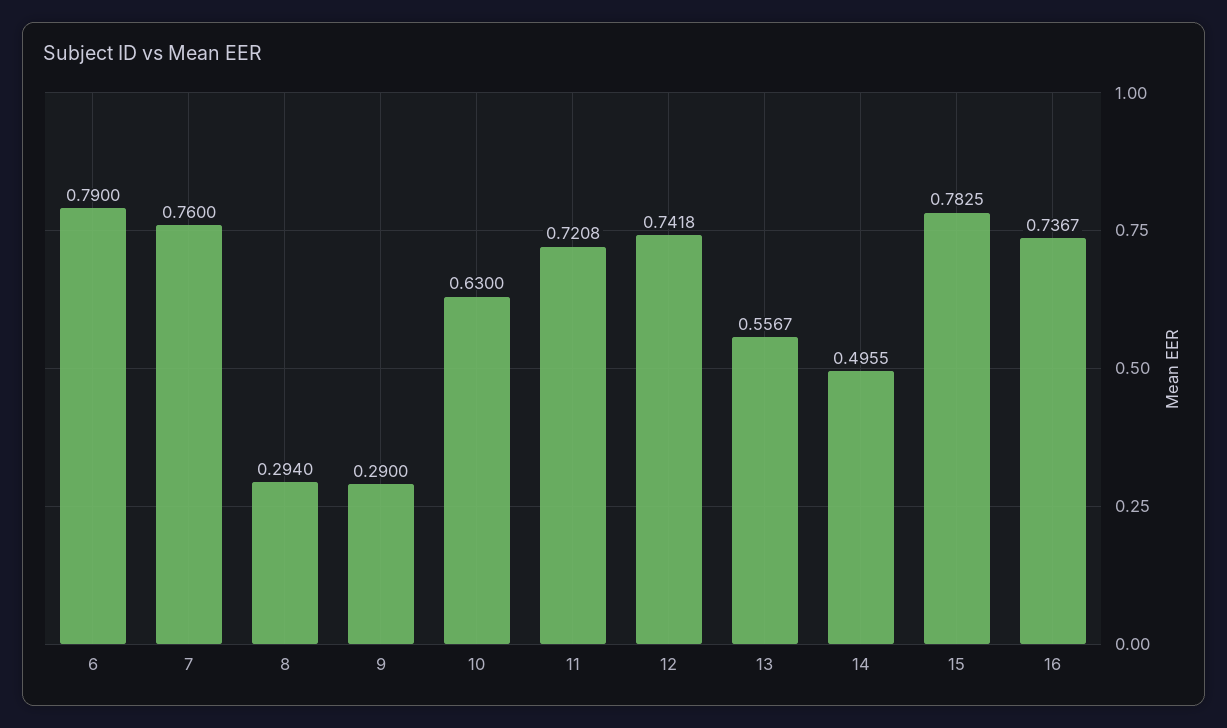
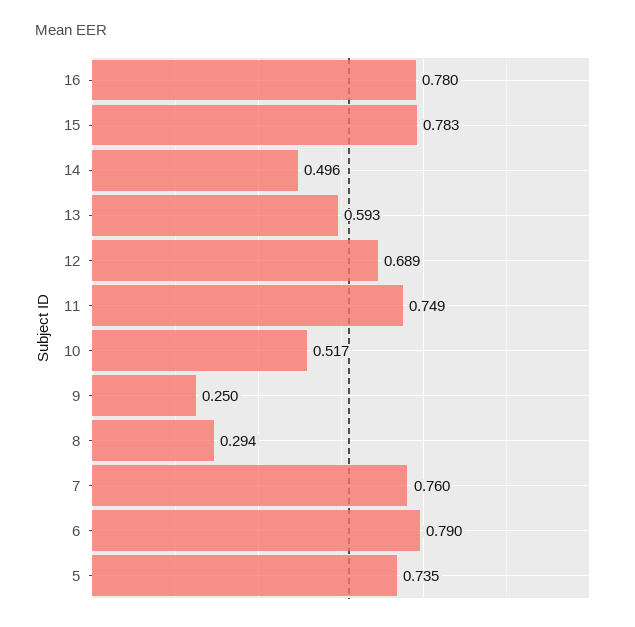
  {
    "6": 0.79,
    "7": 0.76,
    "8": 0.294,
-   "9": 0.29,
+   "9": 0.25,
-   "10": 0.63,
+   "10": 0.517,
-   "11": 0.7208,
+   "11": 0.749,
-   "12": 0.7418,
+   "12": 0.689,
-   "13": 0.5567,
+   "13": 0.593,
    "14": 0.4955,
    "15": 0.7825,
-   "16": 0.7367
+   "16": 0.78,
+   "5": 0.735
  }

